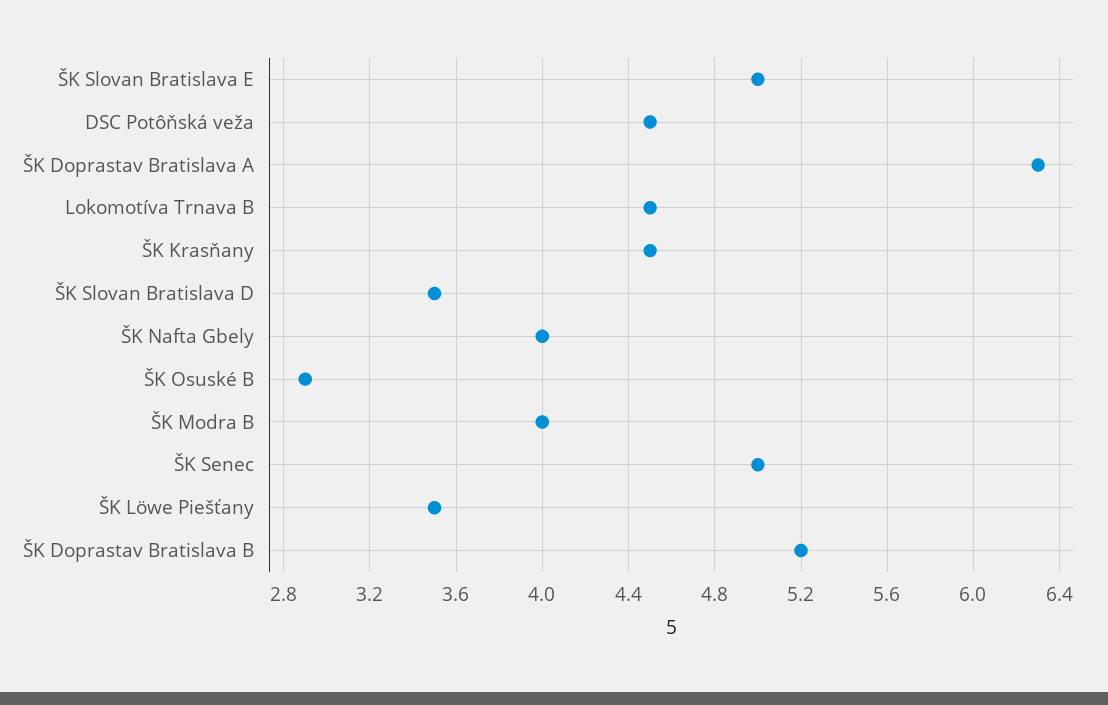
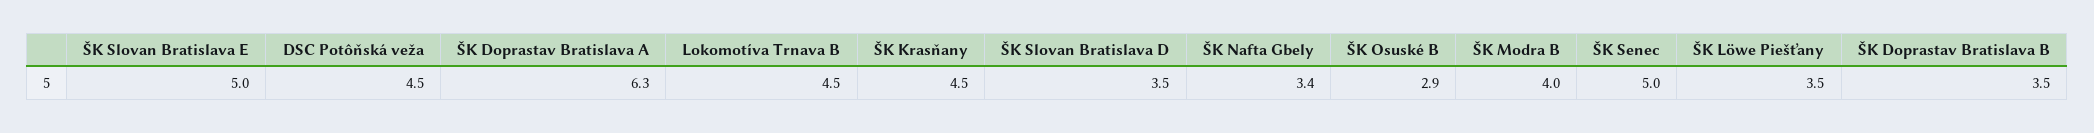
  {
    "ŠK Slovan Bratislava E": 5,
    "DSC Potôňská veža": 4.5,
    "ŠK Doprastav Bratislava A": 6.3,
    "Lokomotíva Trnava B": 4.5,
    "ŠK Krasňany": 4.5,
    "ŠK Slovan Bratislava D": 3.5,
-   "ŠK Nafta Gbely": 4,
+   "ŠK Nafta Gbely": 3.4,
    "ŠK Osuské B": 2.9,
    "ŠK Modra B": 4,
    "ŠK Senec": 5,
    "ŠK Löwe Piešťany": 3.5,
-   "ŠK Doprastav Bratislava B": 5.2
+   "ŠK Doprastav Bratislava B": 3.5
  }

